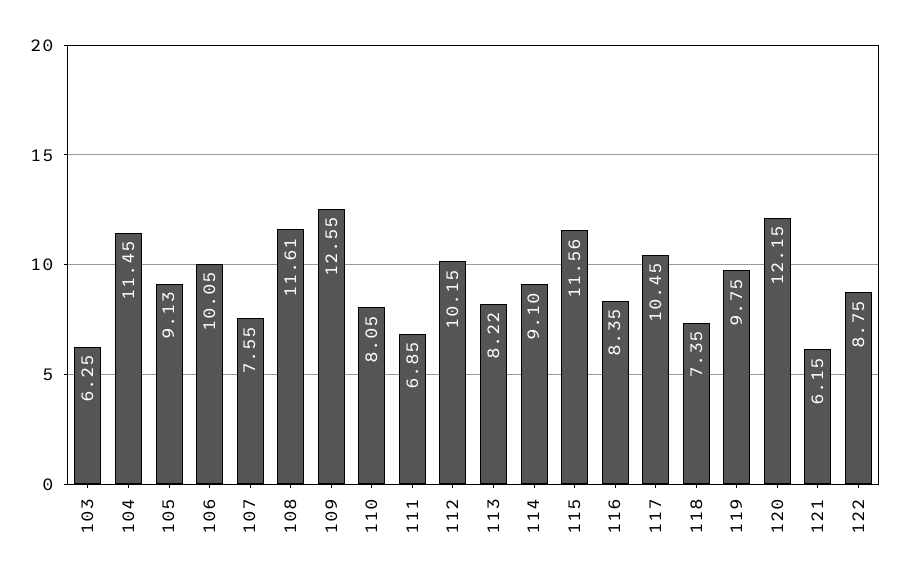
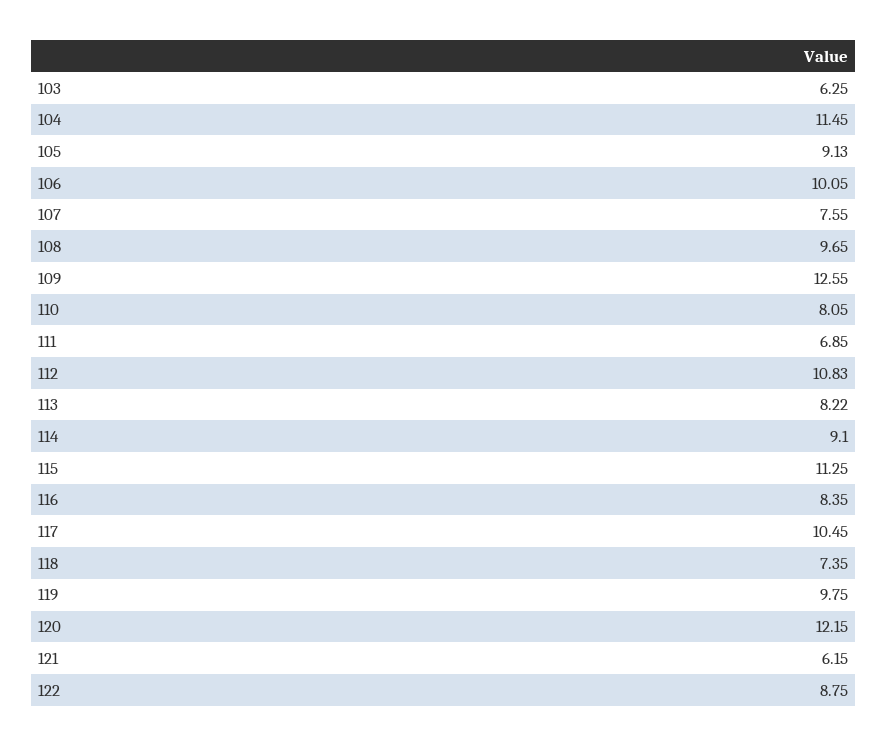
  {
    "103": 6.25,
    "104": 11.45,
    "105": 9.13,
    "106": 10.05,
    "107": 7.55,
-   "108": 11.61,
+   "108": 9.65,
    "109": 12.55,
    "110": 8.05,
    "111": 6.85,
-   "112": 10.15,
+   "112": 10.83,
    "113": 8.22,
    "114": 9.1,
-   "115": 11.56,
+   "115": 11.25,
    "116": 8.35,
    "117": 10.45,
    "118": 7.35,
    "119": 9.75,
    "120": 12.15,
    "121": 6.15,
    "122": 8.75
  }

